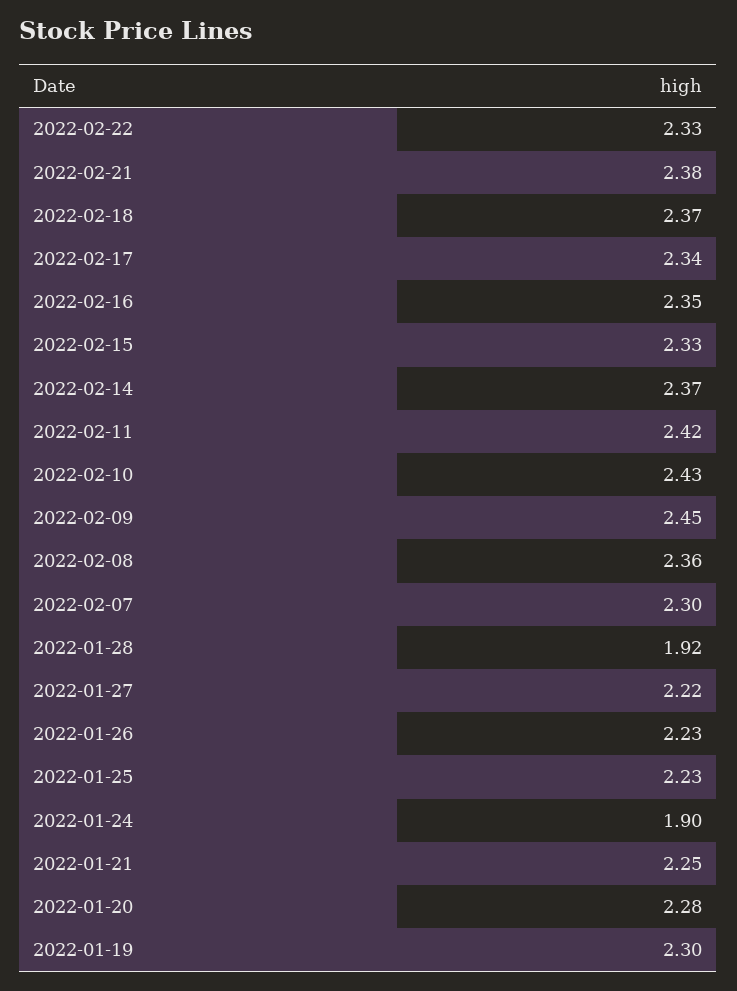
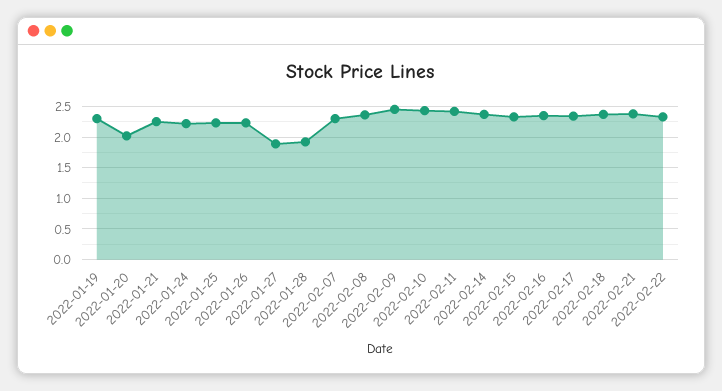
  {
    "2022-02-22": 2.33,
    "2022-02-21": 2.38,
    "2022-02-18": 2.37,
    "2022-02-17": 2.34,
    "2022-02-16": 2.35,
    "2022-02-15": 2.33,
    "2022-02-14": 2.37,
    "2022-02-11": 2.42,
    "2022-02-10": 2.43,
    "2022-02-09": 2.45,
    "2022-02-08": 2.36,
    "2022-02-07": 2.3,
    "2022-01-28": 1.92,
-   "2022-01-27": 2.22,
+   "2022-01-27": 1.9,
    "2022-01-26": 2.23,
    "2022-01-25": 2.23,
-   "2022-01-24": 1.9,
+   "2022-01-24": 2.2,
    "2022-01-21": 2.25,
-   "2022-01-20": 2.28,
+   "2022-01-20": 2,
    "2022-01-19": 2.3
  }

